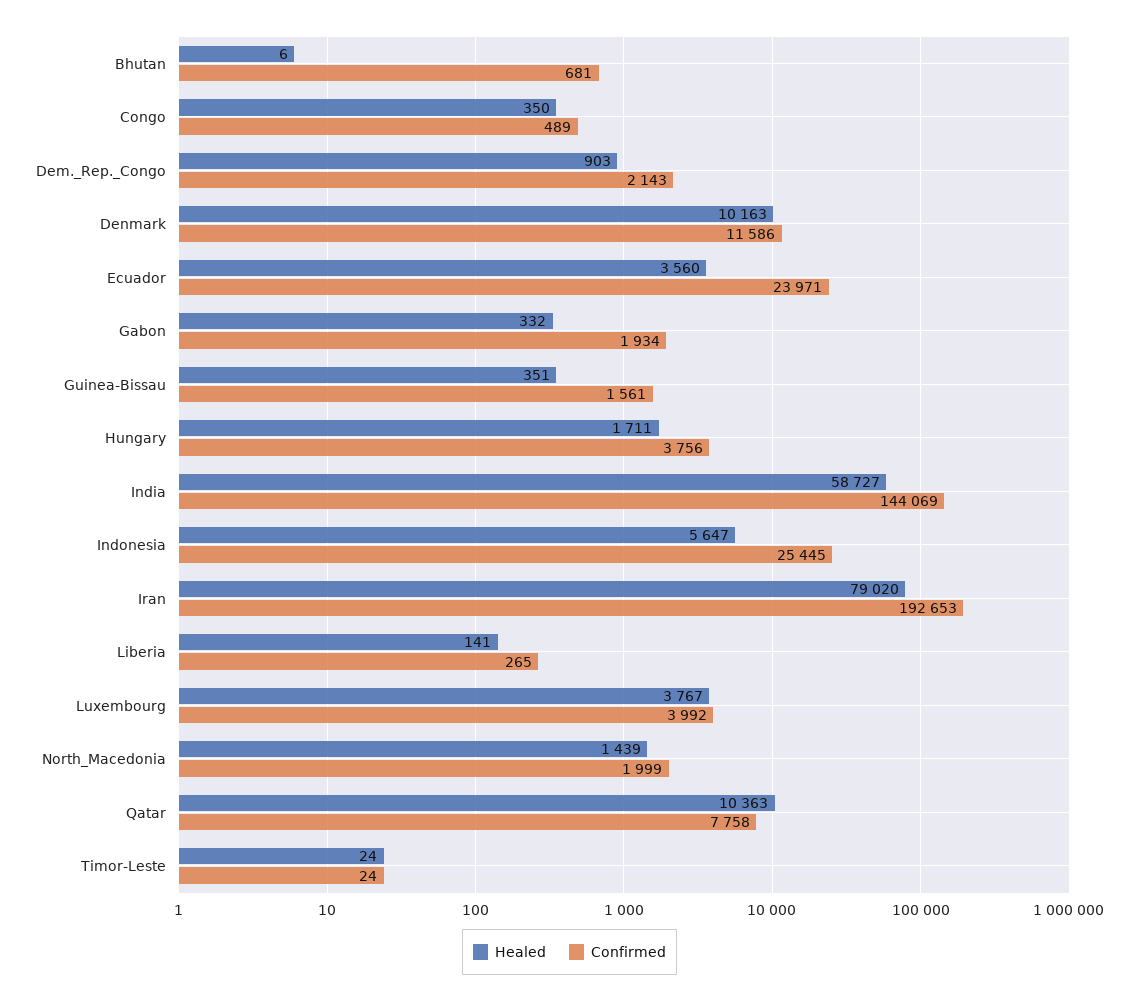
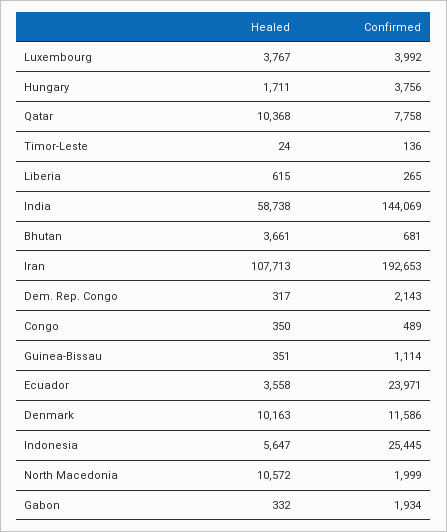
  {
    "Healed": {
-     "Bhutan": 6,
+     "Bhutan": 3661,
      "Congo": 350,
-     "Dem._Rep._Congo": 903,
+     "Dem._Rep._Congo": 317,
      "Denmark": 10163,
-     "Ecuador": 3560,
+     "Ecuador": 3558,
      "Gabon": 332,
      "Guinea-Bissau": 351,
      "Hungary": 1711,
-     "India": 58727,
+     "India": 58738,
      "Indonesia": 5647,
-     "Iran": 79020,
+     "Iran": 107713,
-     "Liberia": 141,
+     "Liberia": 615,
      "Luxembourg": 3767,
-     "North_Macedonia": 1439,
+     "North_Macedonia": 10572,
-     "Qatar": 10363,
+     "Qatar": 10368,
      "Timor-Leste": 24
    },
    "Confirmed": {
      "Bhutan": 681,
      "Congo": 489,
      "Dem._Rep._Congo": 2143,
      "Denmark": 11586,
      "Ecuador": 23971,
      "Gabon": 1934,
-     "Guinea-Bissau": 1561,
+     "Guinea-Bissau": 1114,
      "Hungary": 3756,
      "India": 144069,
      "Indonesia": 25445,
      "Iran": 192653,
      "Liberia": 265,
      "Luxembourg": 3992,
      "North_Macedonia": 1999,
      "Qatar": 7758,
-     "Timor-Leste": 24
+     "Timor-Leste": 136
    }
  }

